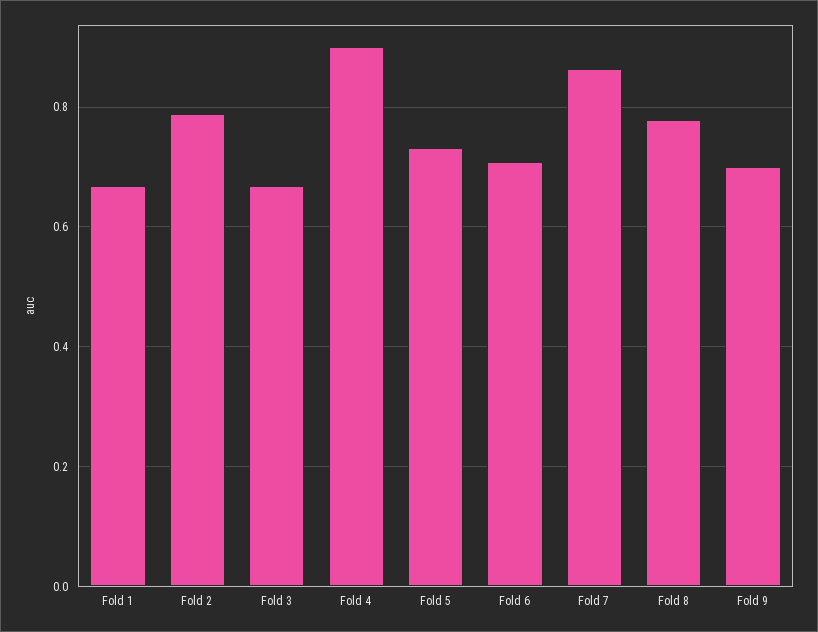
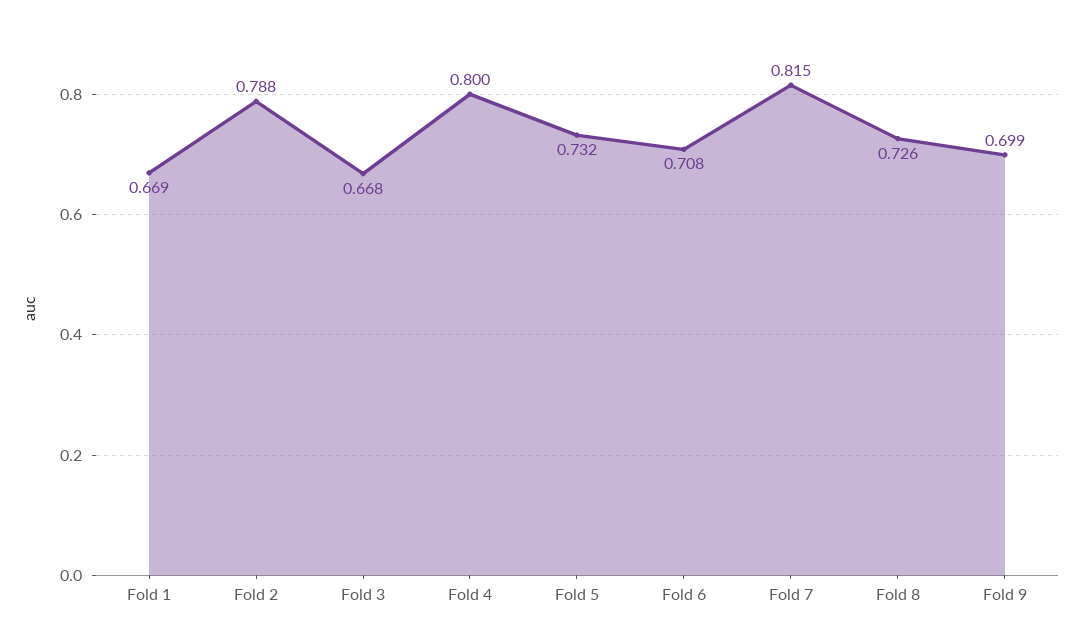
  {
    "Fold 1": 0.669,
    "Fold 2": 0.788,
    "Fold 3": 0.668,
-   "Fold 4": 0.9,
+   "Fold 4": 0.8,
    "Fold 5": 0.732,
    "Fold 6": 0.708,
-   "Fold 7": 0.86,
+   "Fold 7": 0.815,
-   "Fold 8": 0.78,
+   "Fold 8": 0.726,
    "Fold 9": 0.699
  }

